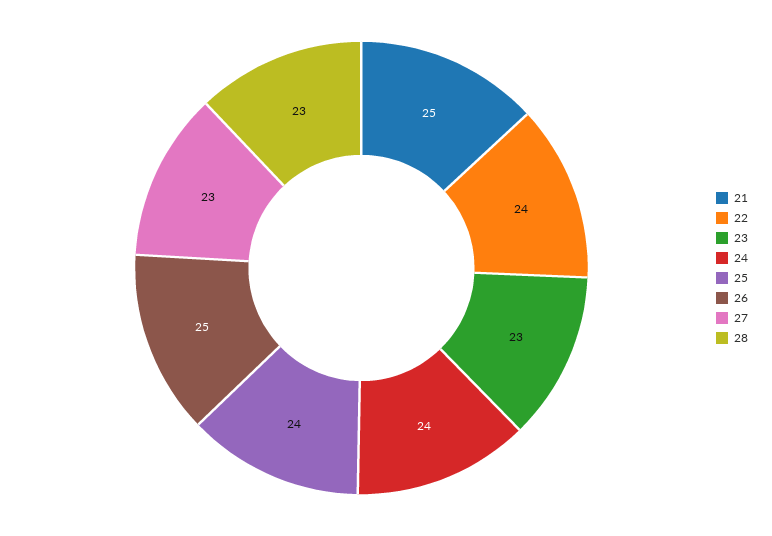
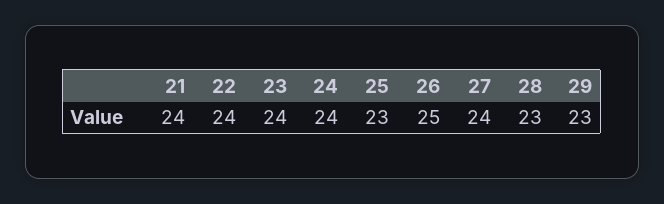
  {
-   "21": 25,
+   "21": 24,
    "22": 24,
-   "23": 23,
+   "23": 24,
    "24": 24,
-   "25": 24,
+   "25": 23,
    "26": 25,
-   "27": 23,
+   "27": 24,
-   "28": 23
+   "28": 23,
+   "29": 23
  }

